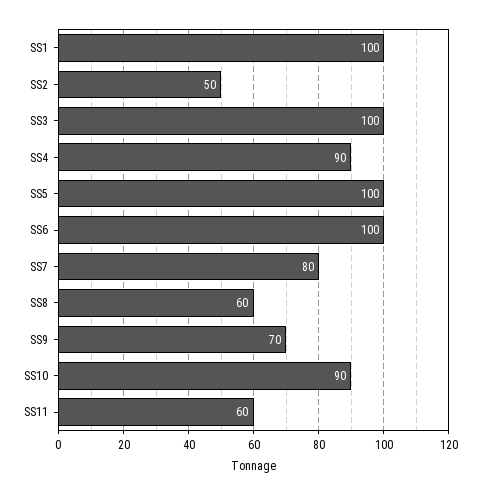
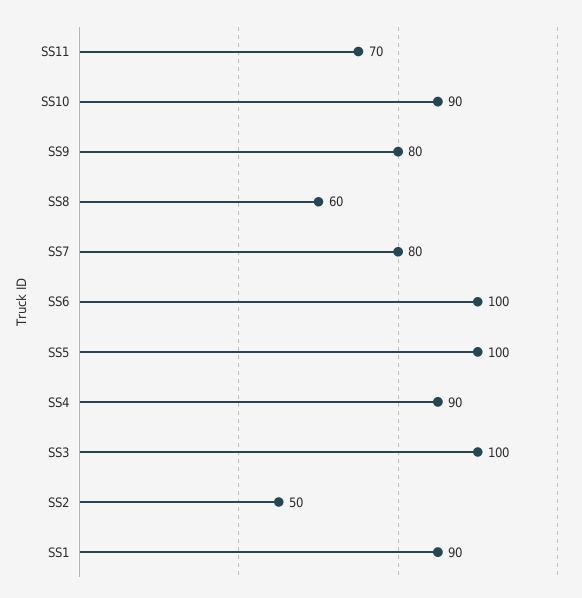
  {
-   "SS1": 100,
+   "SS1": 90,
    "SS2": 50,
    "SS3": 100,
    "SS4": 90,
    "SS5": 100,
    "SS6": 100,
    "SS7": 80,
    "SS8": 60,
-   "SS9": 70,
+   "SS9": 80,
    "SS10": 90,
-   "SS11": 60
+   "SS11": 70
  }

